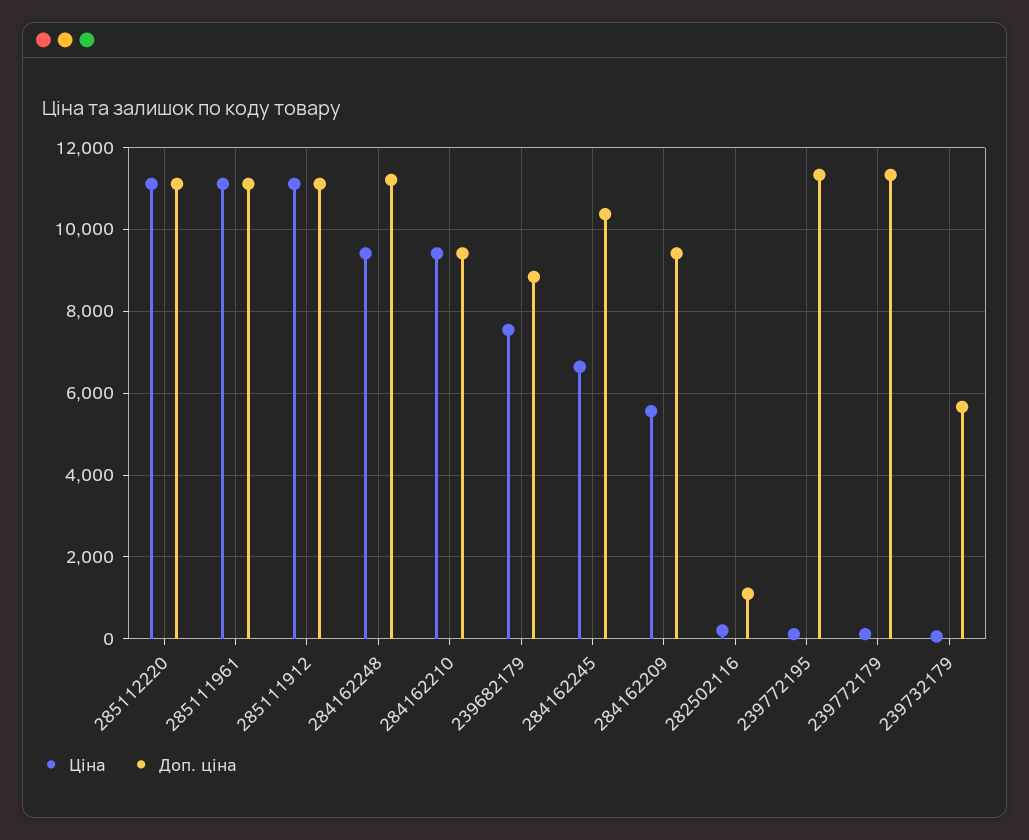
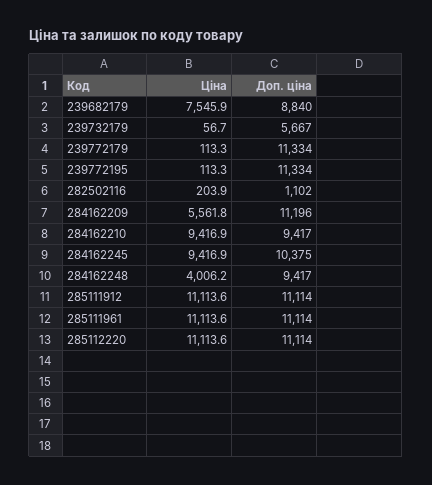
  {
    "Ціна": {
      "285112220": 11113.6,
      "285111961": 11113.6,
      "285111912": 11113.6,
-     "284162248": 9400,
+     "284162248": 4006.2,
      "284162210": 9416.9,
      "239682179": 7545.9,
-     "284162245": 6600,
+     "284162245": 9416.9,
      "284162209": 5561.8,
      "282502116": 203.9,
      "239772195": 113.3,
      "239772179": 113.3,
      "239732179": 56.7
    },
    "Доп. ціна": {
      "285112220": 11114,
      "285111961": 11114,
      "285111912": 11114,
-     "284162248": 11200,
+     "284162248": 9417,
      "284162210": 9417,
      "239682179": 8840,
      "284162245": 10375,
-     "284162209": 9400,
+     "284162209": 11196,
      "282502116": 1102,
      "239772195": 11334,
      "239772179": 11334,
      "239732179": 5667
    }
  }

